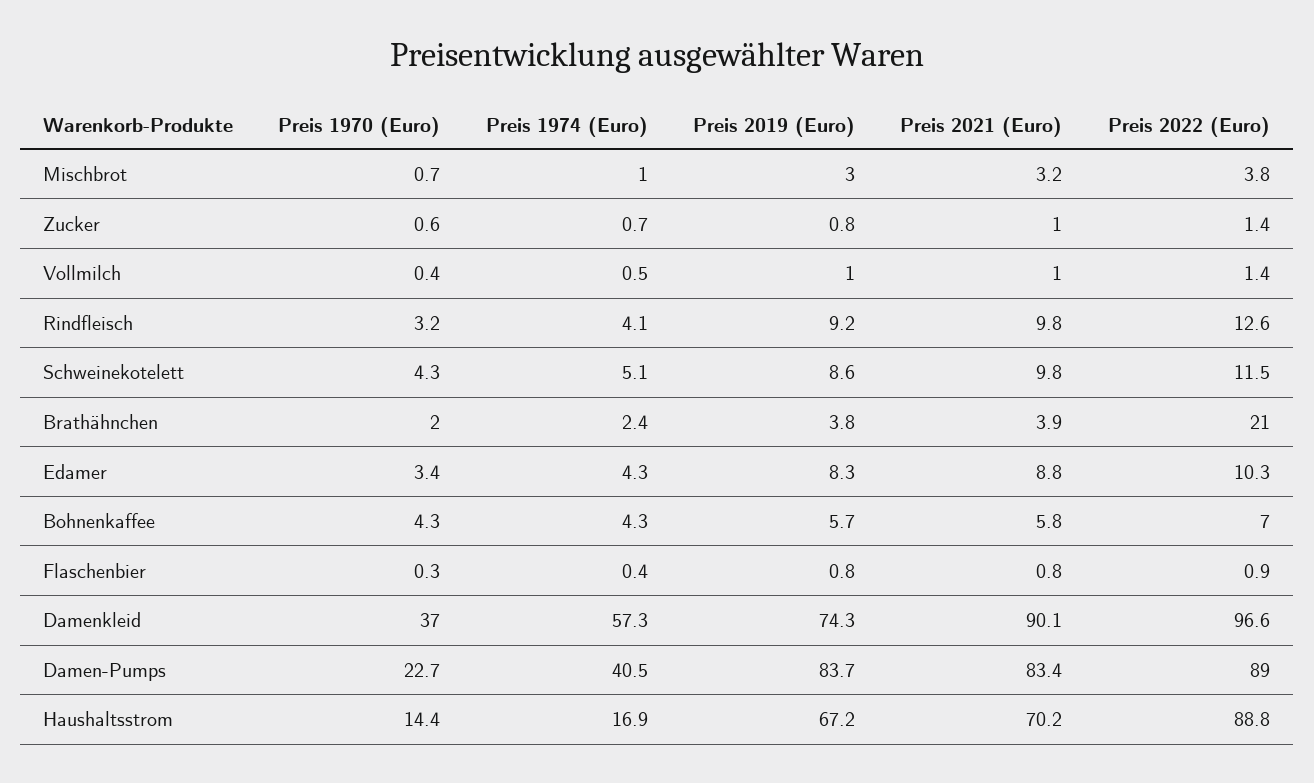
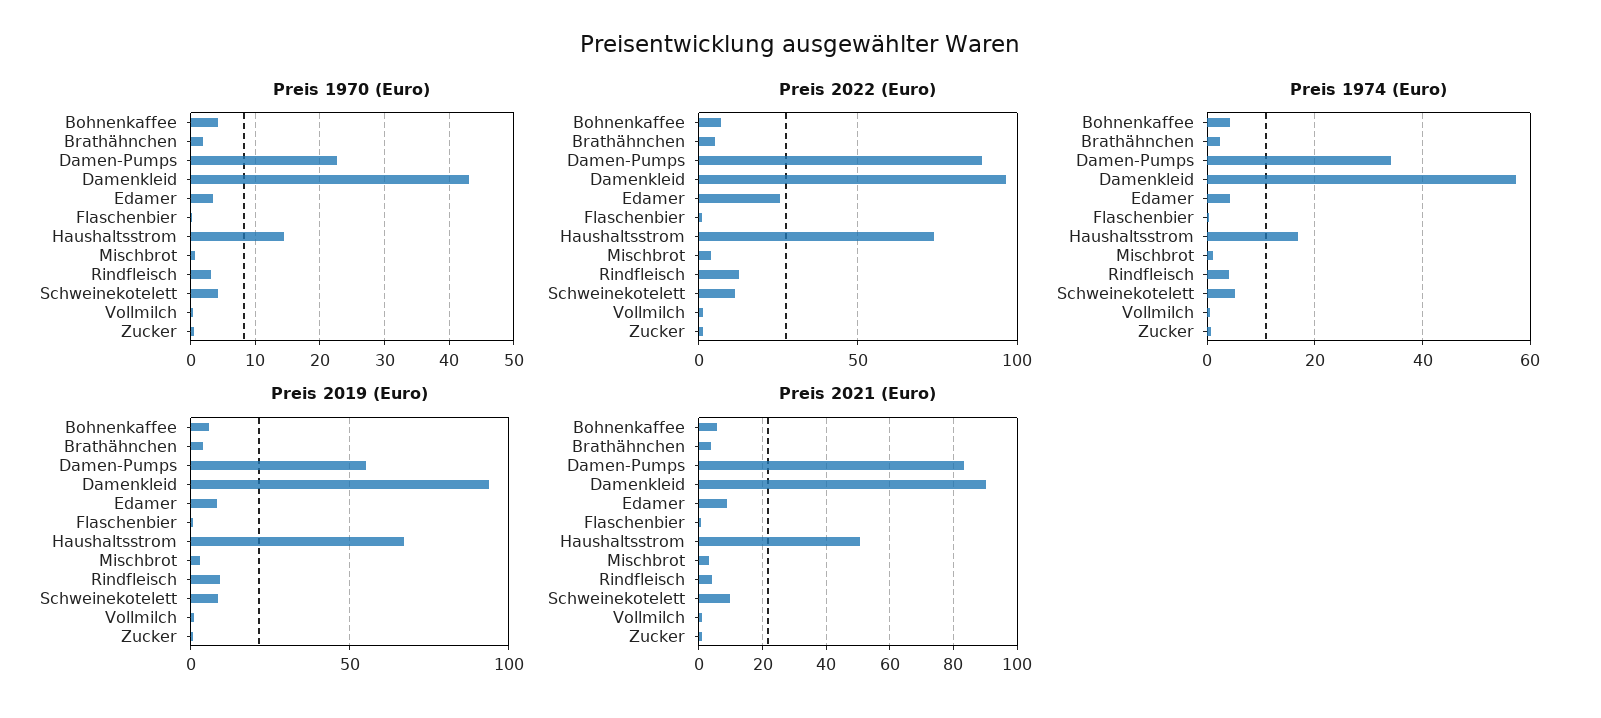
  {
    "Preis 1970 (Euro)": {
      "Mischbrot": 0.7,
      "Zucker": 0.6,
      "Vollmilch": 0.4,
      "Rindfleisch": 3.2,
      "Schweinekotelett": 4.3,
      "Brathähnchen": 2,
      "Edamer": 3.4,
      "Bohnenkaffee": 4.3,
      "Flaschenbier": 0.3,
-     "Damenkleid": 37,
+     "Damenkleid": 43,
      "Damen-Pumps": 22.7,
      "Haushaltsstrom": 14.4
    },
    "Preis 1974 (Euro)": {
      "Mischbrot": 1,
      "Zucker": 0.7,
      "Vollmilch": 0.5,
      "Rindfleisch": 4.1,
      "Schweinekotelett": 5.1,
      "Brathähnchen": 2.4,
      "Edamer": 4.3,
      "Bohnenkaffee": 4.3,
      "Flaschenbier": 0.4,
      "Damenkleid": 57.3,
-     "Damen-Pumps": 40.5,
+     "Damen-Pumps": 34,
      "Haushaltsstrom": 16.9
    },
    "Preis 2019 (Euro)": {
      "Mischbrot": 3,
      "Zucker": 0.8,
      "Vollmilch": 1,
      "Rindfleisch": 9.2,
      "Schweinekotelett": 8.6,
      "Brathähnchen": 3.8,
      "Edamer": 8.3,
      "Bohnenkaffee": 5.7,
      "Flaschenbier": 0.8,
-     "Damenkleid": 74.3,
+     "Damenkleid": 95,
-     "Damen-Pumps": 83.7,
+     "Damen-Pumps": 55,
      "Haushaltsstrom": 67.2
    },
    "Preis 2021 (Euro)": {
      "Mischbrot": 3.2,
      "Zucker": 1,
      "Vollmilch": 1,
-     "Rindfleisch": 9.8,
+     "Rindfleisch": 4,
      "Schweinekotelett": 9.8,
      "Brathähnchen": 3.9,
      "Edamer": 8.8,
      "Bohnenkaffee": 5.8,
      "Flaschenbier": 0.8,
      "Damenkleid": 90.1,
      "Damen-Pumps": 83.4,
-     "Haushaltsstrom": 70.2
+     "Haushaltsstrom": 50
    },
    "Preis 2022 (Euro)": {
      "Mischbrot": 3.8,
      "Zucker": 1.4,
      "Vollmilch": 1.4,
      "Rindfleisch": 12.6,
      "Schweinekotelett": 11.5,
-     "Brathähnchen": 21,
+     "Brathähnchen": 5,
-     "Edamer": 10.3,
+     "Edamer": 25,
      "Bohnenkaffee": 7,
      "Flaschenbier": 0.9,
      "Damenkleid": 96.6,
      "Damen-Pumps": 89,
-     "Haushaltsstrom": 88.8
+     "Haushaltsstrom": 75
    }
  }

